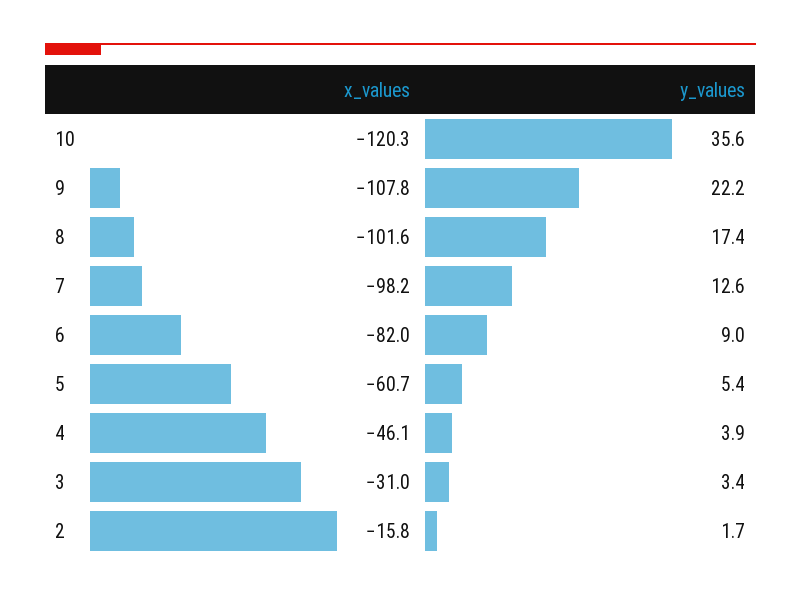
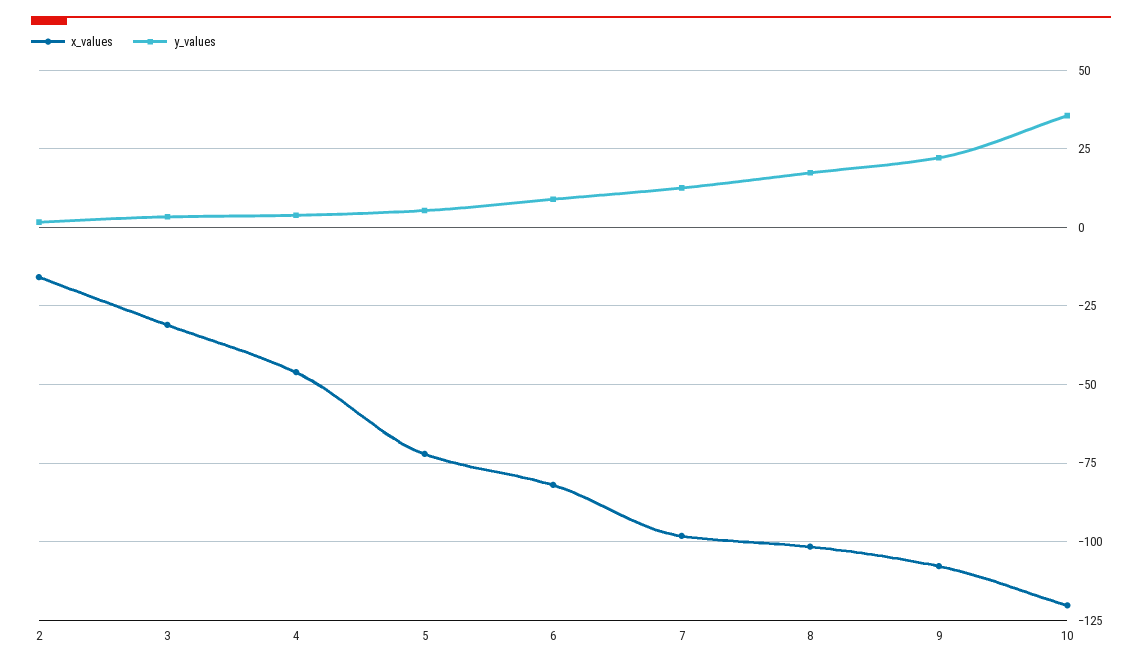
  {
    "x_values": {
      "10": -120.3,
      "9": -107.8,
      "8": -101.6,
      "7": -98.2,
      "6": -82,
-     "5": -60.7,
+     "5": -72.5,
      "4": -46.1,
      "3": -31,
      "2": -15.8
    },
    "y_values": {
      "10": 35.6,
      "9": 22.2,
      "8": 17.4,
      "7": 12.6,
      "6": 9,
      "5": 5.4,
      "4": 3.9,
      "3": 3.4,
      "2": 1.7
    }
  }

